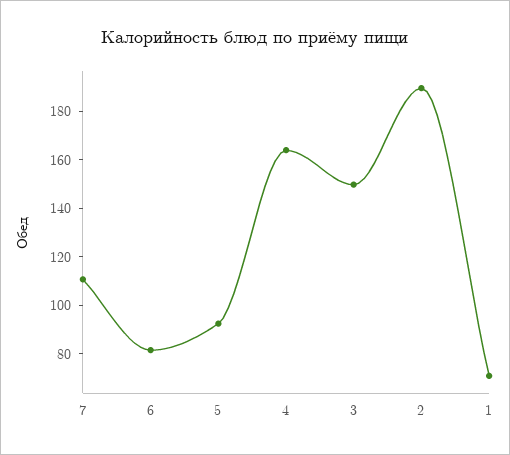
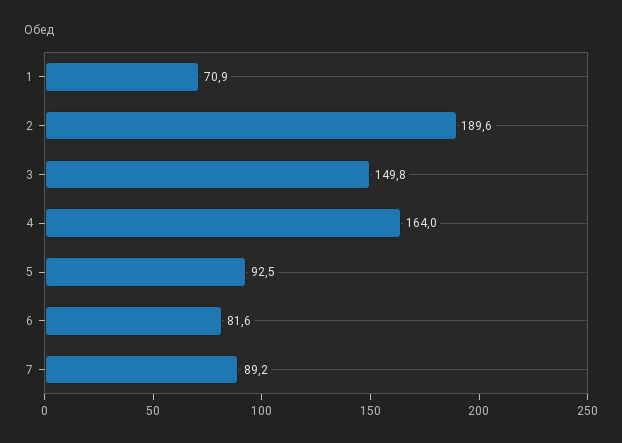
  {
-   "7": 110,
+   "7": 89.2,
    "6": 81.6,
    "5": 92.5,
    "4": 164,
    "3": 149.8,
    "2": 189.6,
    "1": 70.9
  }

